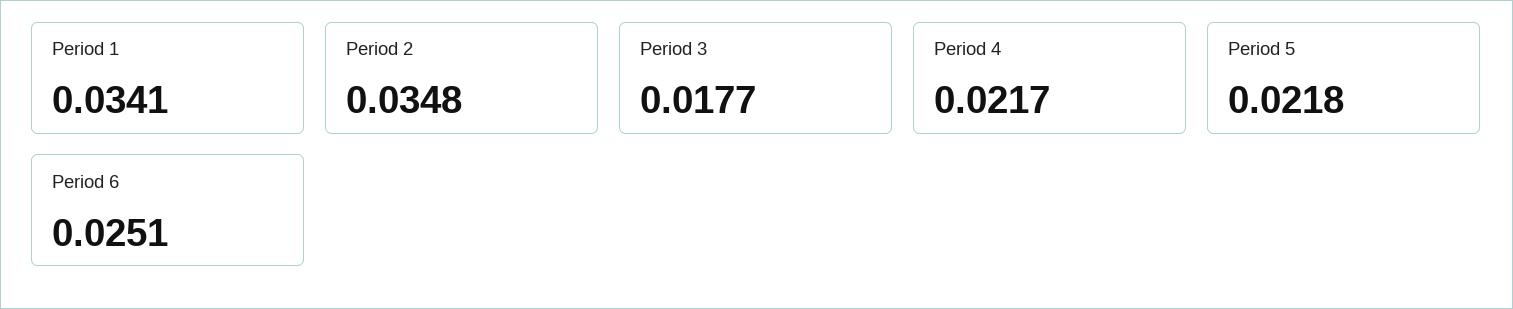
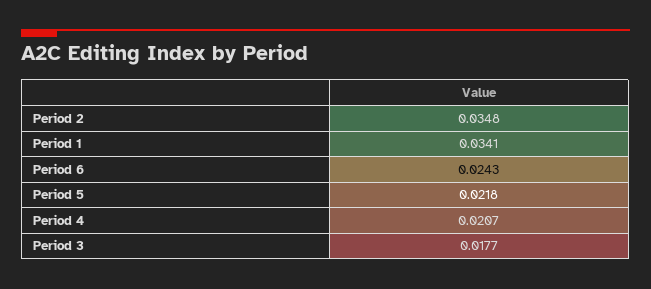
  {
    "Period 1": 0.0341,
    "Period 2": 0.0348,
    "Period 3": 0.0177,
-   "Period 4": 0.0217,
+   "Period 4": 0.0207,
    "Period 5": 0.0218,
-   "Period 6": 0.0251
+   "Period 6": 0.0243
  }

